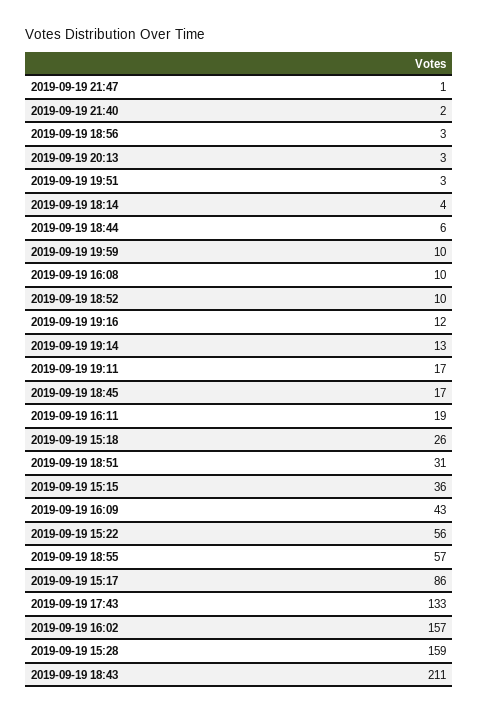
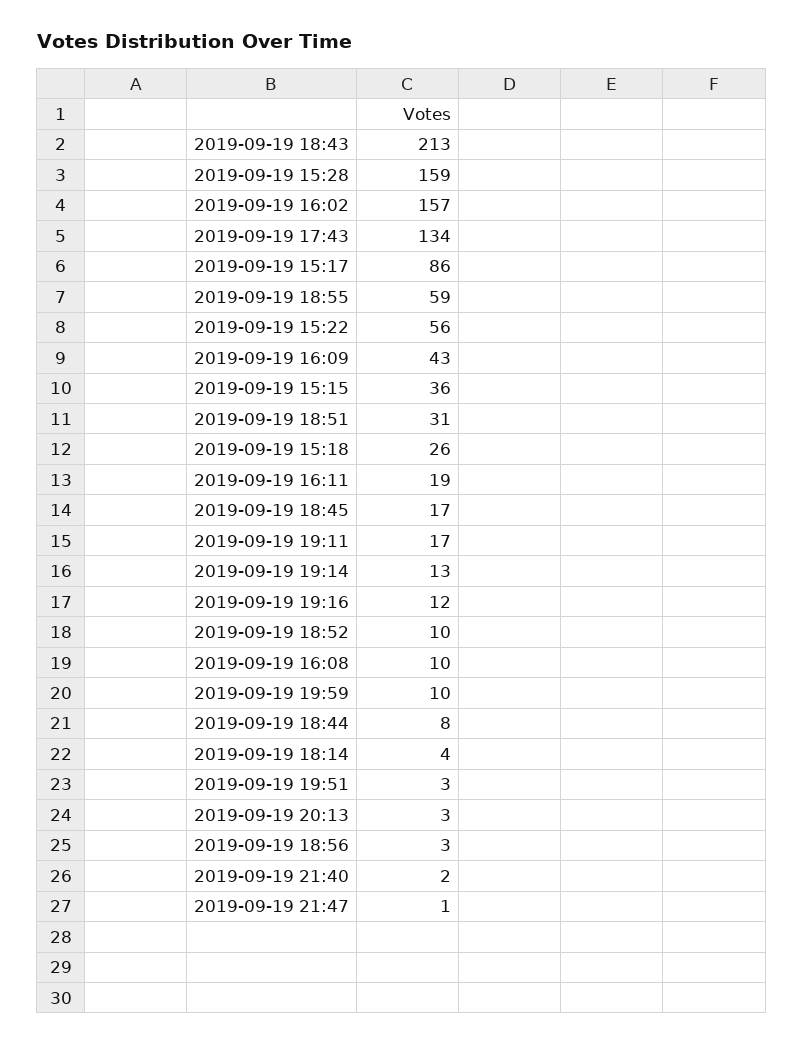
  {
    "2019-09-19 21:47": 1,
    "2019-09-19 21:40": 2,
    "2019-09-19 18:56": 3,
    "2019-09-19 20:13": 3,
    "2019-09-19 19:51": 3,
    "2019-09-19 18:14": 4,
-   "2019-09-19 18:44": 6,
+   "2019-09-19 18:44": 8,
    "2019-09-19 19:59": 10,
    "2019-09-19 16:08": 10,
    "2019-09-19 18:52": 10,
    "2019-09-19 19:16": 12,
    "2019-09-19 19:14": 13,
    "2019-09-19 19:11": 17,
    "2019-09-19 18:45": 17,
    "2019-09-19 16:11": 19,
    "2019-09-19 15:18": 26,
    "2019-09-19 18:51": 31,
    "2019-09-19 15:15": 36,
    "2019-09-19 16:09": 43,
    "2019-09-19 15:22": 56,
-   "2019-09-19 18:55": 57,
+   "2019-09-19 18:55": 59,
    "2019-09-19 15:17": 86,
-   "2019-09-19 17:43": 133,
+   "2019-09-19 17:43": 134,
    "2019-09-19 16:02": 157,
    "2019-09-19 15:28": 159,
-   "2019-09-19 18:43": 211
+   "2019-09-19 18:43": 213
  }

